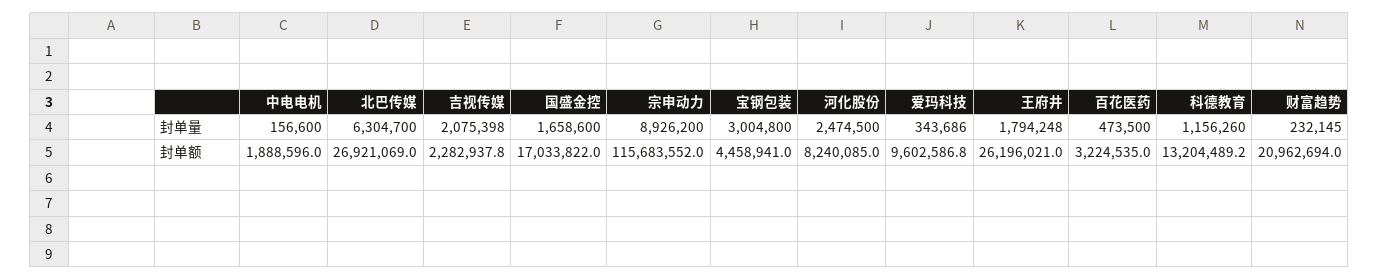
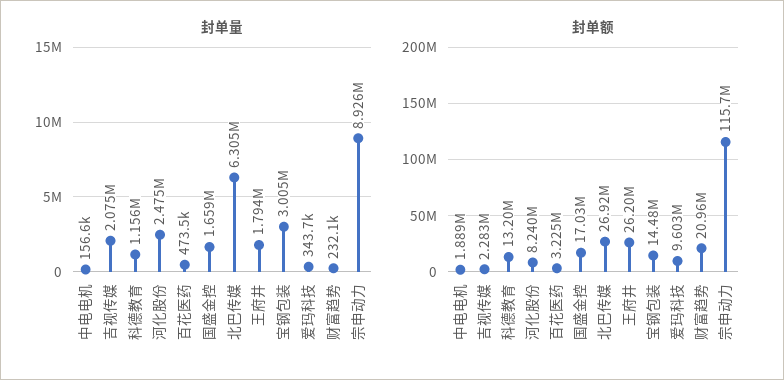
  {
    "封单量": {
      "中电电机": 156600,
      "北巴传媒": 6304700,
      "吉视传媒": 2075398,
      "国盛金控": 1658600,
      "宗申动力": 8926200,
      "宝钢包装": 3004800,
      "河化股份": 2474500,
      "爱玛科技": 343686,
      "王府井": 1794248,
      "百花医药": 473500,
      "科德教育": 1156260,
      "财富趋势": 232145
    },
    "封单额": {
      "中电电机": 1888596,
      "北巴传媒": 26921069,
      "吉视传媒": 2282937.8,
      "国盛金控": 17033822,
      "宗申动力": 115683552,
-     "宝钢包装": 4458941,
+     "宝钢包装": 14480000,
      "河化股份": 8240085,
      "爱玛科技": 9602586.8,
      "王府井": 26196021,
      "百花医药": 3224535,
      "科德教育": 13204489.2,
      "财富趋势": 20962694
    }
  }

